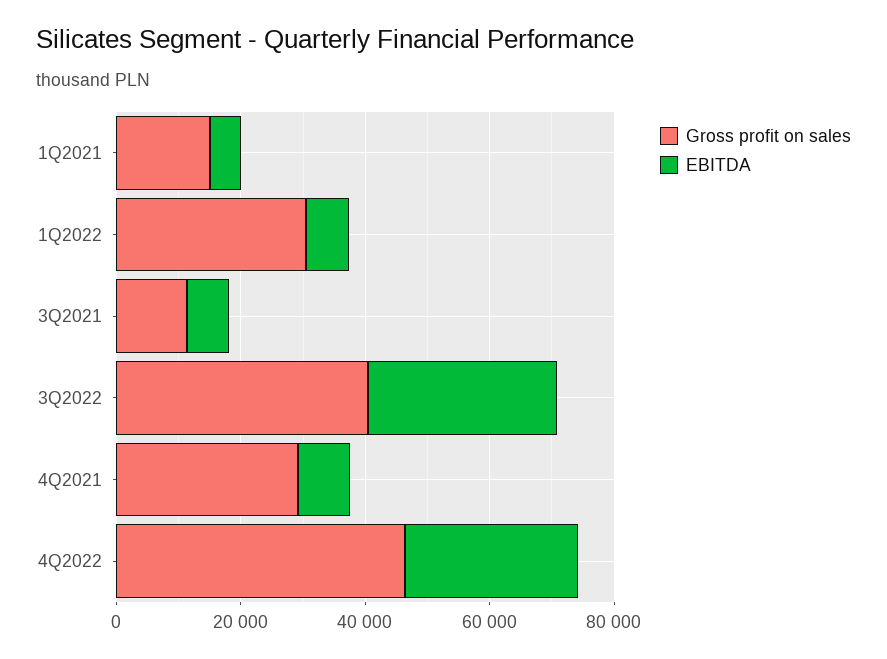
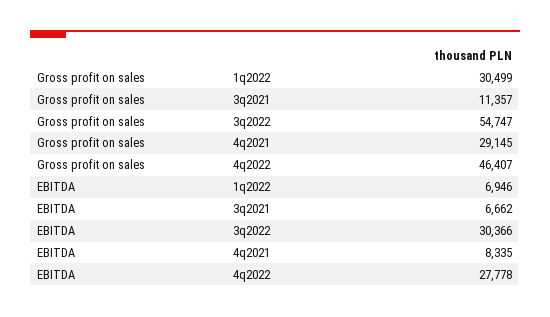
  {
    "Gross profit on sales": {
-     "1Q2021": 15000,
      "1Q2022": 30499,
      "3Q2021": 11357,
-     "3Q2022": 40000,
+     "3Q2022": 54747,
      "4Q2021": 29145,
      "4Q2022": 46407
    },
    "EBITDA": {
-     "1Q2021": 5000,
      "1Q2022": 6946,
      "3Q2021": 6662,
      "3Q2022": 30366,
      "4Q2021": 8335,
      "4Q2022": 27778
    }
  }

